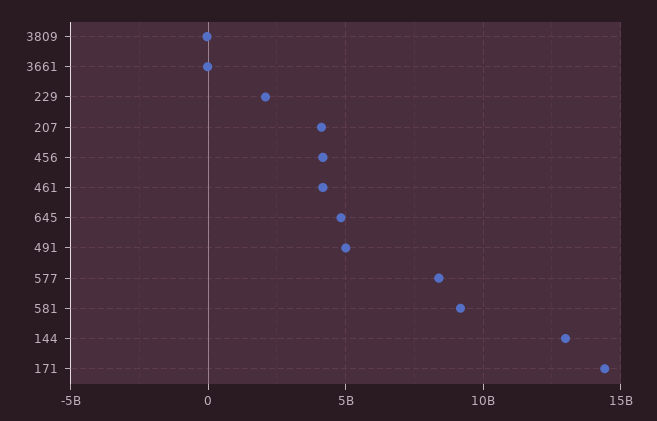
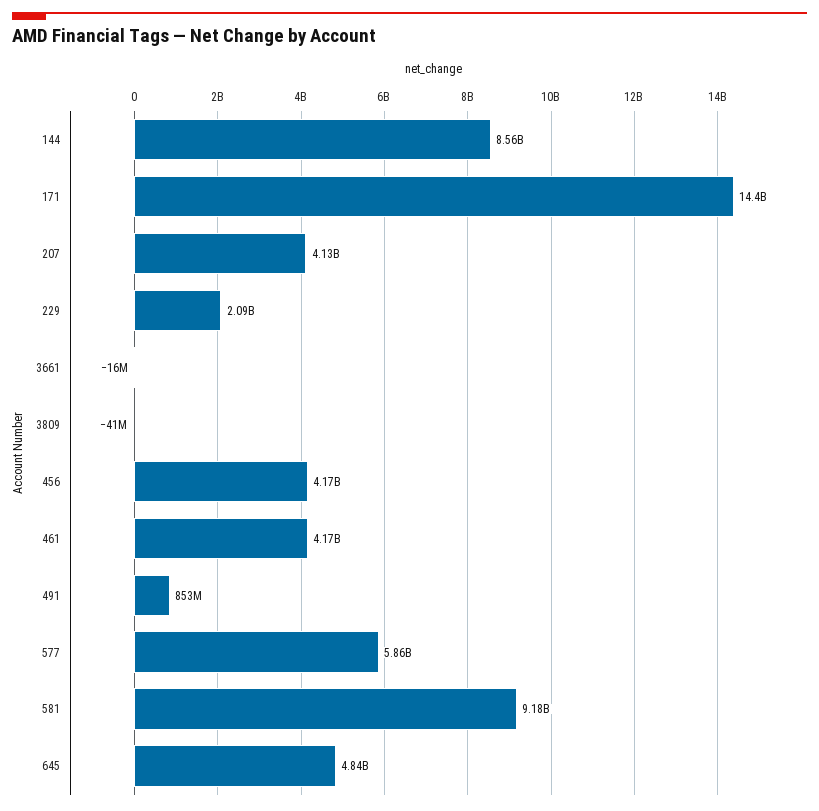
  {
    "3809": -41000000,
    "3661": -16000000,
    "229": 2090000000,
    "207": 4130000000,
    "456": 4170000000,
    "461": 4170000000,
    "645": 4840000000,
-   "491": 5000000000,
+   "491": 853000000,
-   "577": 8500000000,
+   "577": 5860000000,
    "581": 9180000000,
-   "144": 13000000000,
+   "144": 8560000000,
    "171": 14400000000
  }

